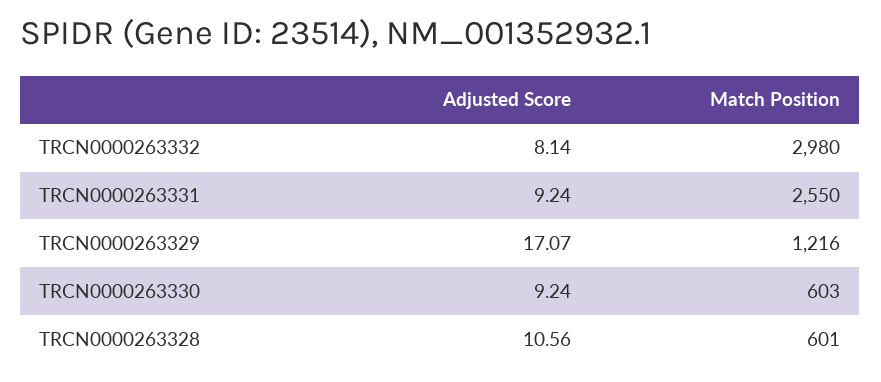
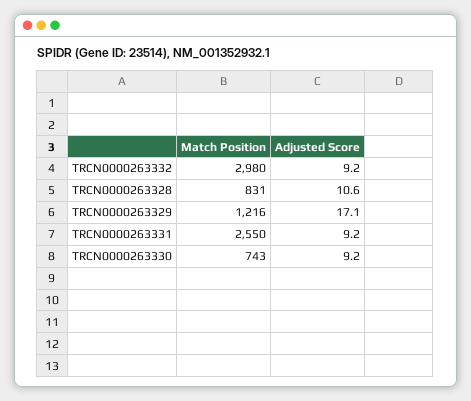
  {
    "Adjusted Score": {
-     "TRCN0000263332": 8.14,
+     "TRCN0000263332": 9.2,
      "TRCN0000263331": 9.24,
      "TRCN0000263329": 17.07,
      "TRCN0000263330": 9.24,
      "TRCN0000263328": 10.56
    },
    "Match Position": {
      "TRCN0000263332": 2980,
      "TRCN0000263331": 2550,
      "TRCN0000263329": 1216,
-     "TRCN0000263330": 603,
+     "TRCN0000263330": 743,
-     "TRCN0000263328": 601
+     "TRCN0000263328": 831
    }
  }

